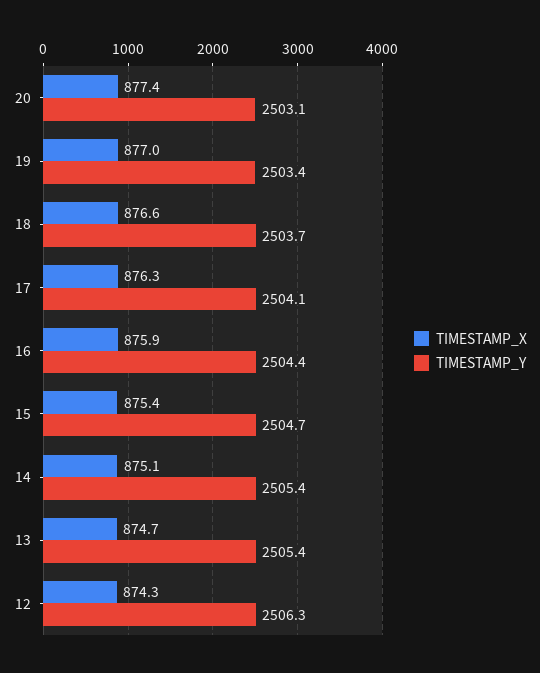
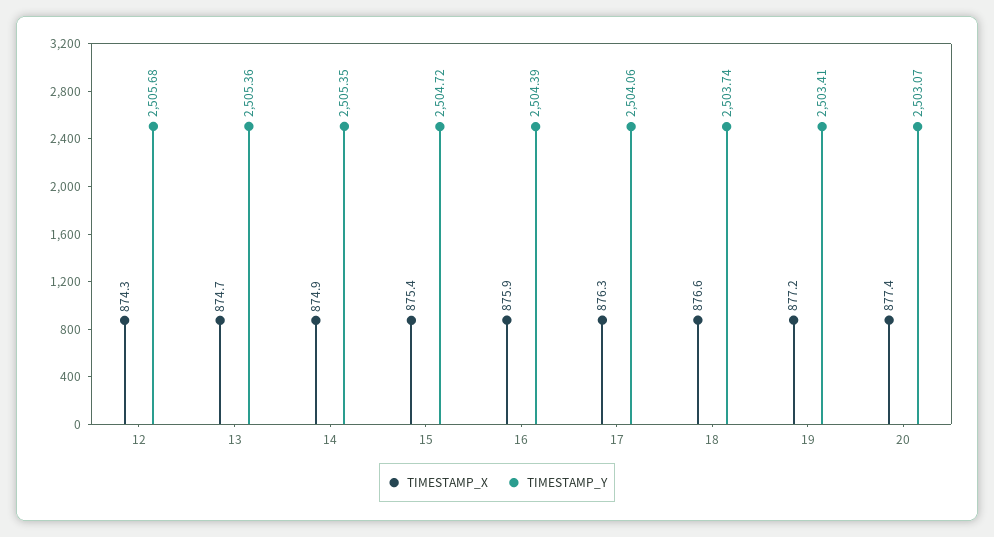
  {
    "TIMESTAMP_X": {
      "20": 877.4,
-     "19": 877,
+     "19": 877.2,
      "18": 876.6,
      "17": 876.3,
      "16": 875.9,
      "15": 875.4,
-     "14": 875.1,
+     "14": 874.9,
      "13": 874.7,
      "12": 874.3
    },
    "TIMESTAMP_Y": {
      "20": 2503.07,
      "19": 2503.41,
      "18": 2503.74,
      "17": 2504.06,
      "16": 2504.39,
      "15": 2504.72,
      "14": 2505.35,
      "13": 2505.36,
-     "12": 2506.3
+     "12": 2505.68
    }
  }

